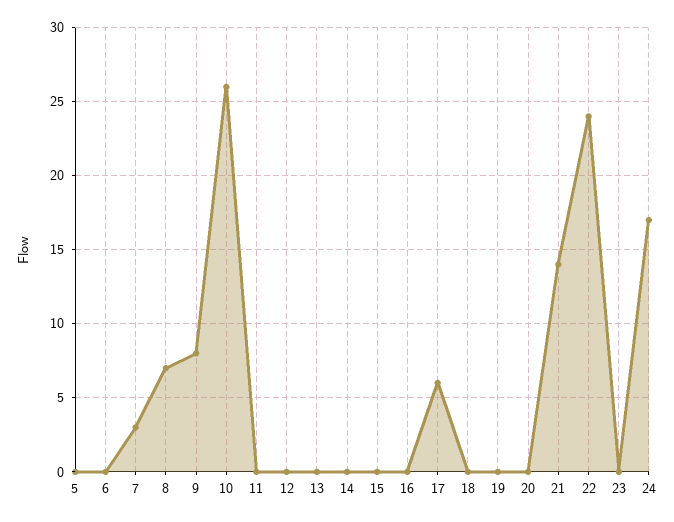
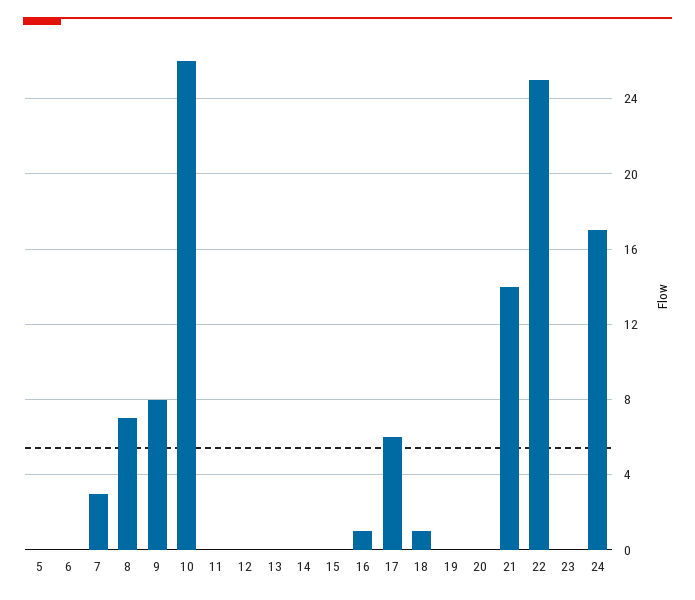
  {
    "5": 0,
    "6": 0,
    "7": 3,
    "8": 7,
    "9": 8,
    "10": 26,
    "11": 0,
    "12": 0,
    "13": 0,
    "14": 0,
    "15": 0,
-   "16": 0,
+   "16": 1,
    "17": 6,
-   "18": 0,
+   "18": 1,
    "19": 0,
    "20": 0,
    "21": 14,
-   "22": 24,
+   "22": 25,
    "23": 0,
    "24": 17
  }

